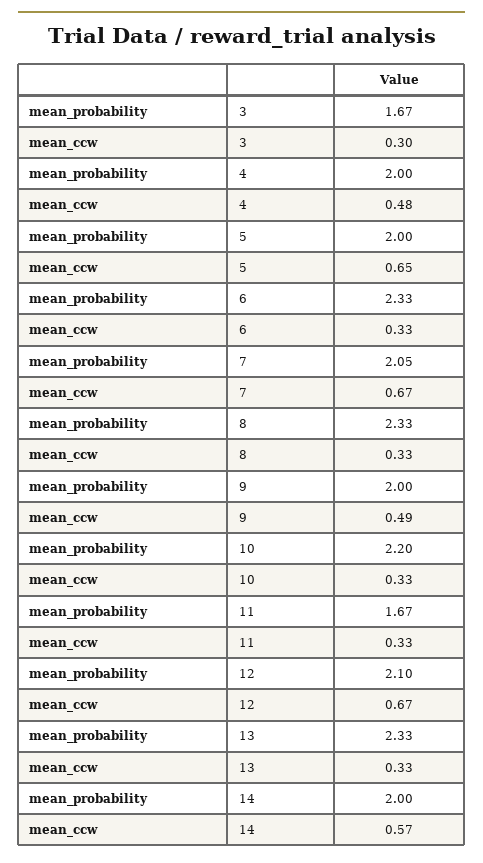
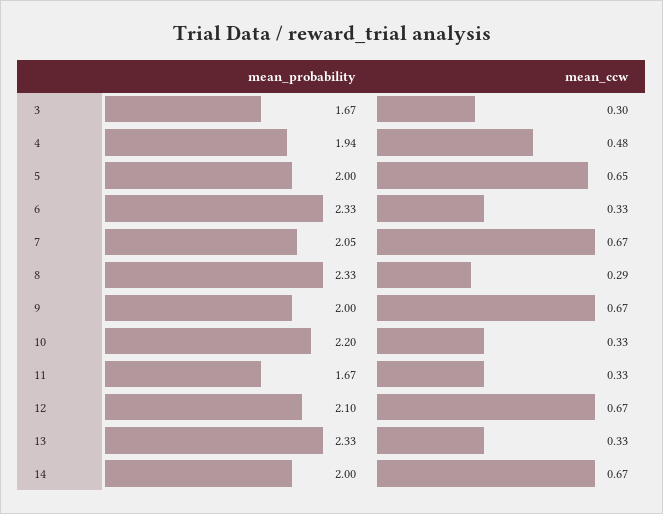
  {
    "mean_probability": {
      "3": 1.67,
-     "4": 2,
+     "4": 1.94,
      "5": 2,
      "6": 2.33,
      "7": 2.05,
      "8": 2.33,
      "9": 2,
      "10": 2.2,
      "11": 1.67,
      "12": 2.1,
      "13": 2.33,
      "14": 2
    },
    "mean_ccw": {
      "3": 0.3,
      "4": 0.48,
      "5": 0.65,
      "6": 0.33,
      "7": 0.67,
-     "8": 0.33,
+     "8": 0.29,
-     "9": 0.49,
+     "9": 0.67,
      "10": 0.33,
      "11": 0.33,
      "12": 0.67,
      "13": 0.33,
-     "14": 0.57
+     "14": 0.67
    }
  }

